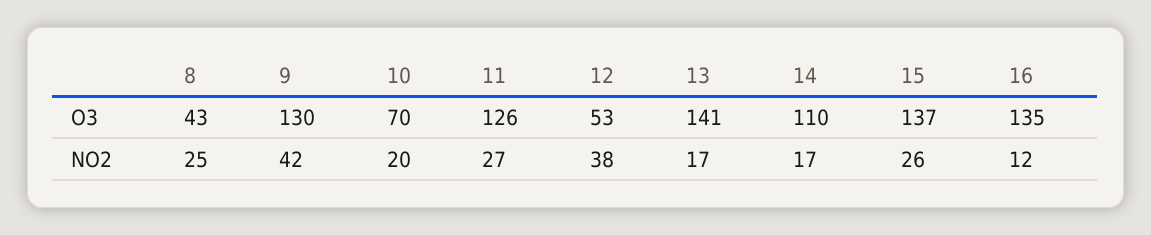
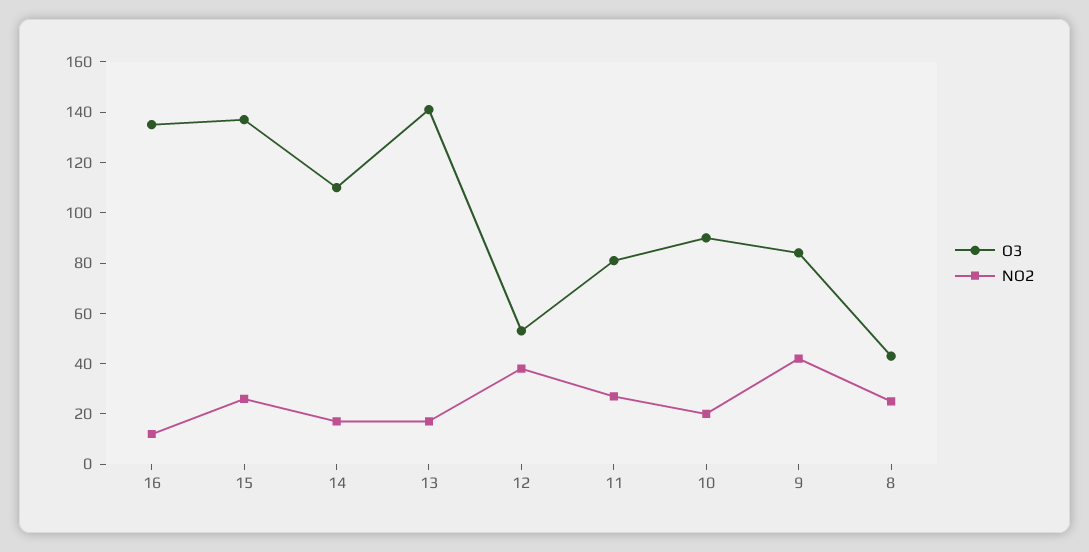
  {
    "O3": {
      "8": 43,
-     "9": 130,
+     "9": 85,
-     "10": 70,
+     "10": 90,
-     "11": 126,
+     "11": 80,
      "12": 53,
      "13": 141,
      "14": 110,
      "15": 137,
      "16": 135
    },
    "NO2": {
      "8": 25,
      "9": 42,
      "10": 20,
      "11": 27,
      "12": 38,
      "13": 17,
      "14": 17,
      "15": 26,
      "16": 12
    }
  }

